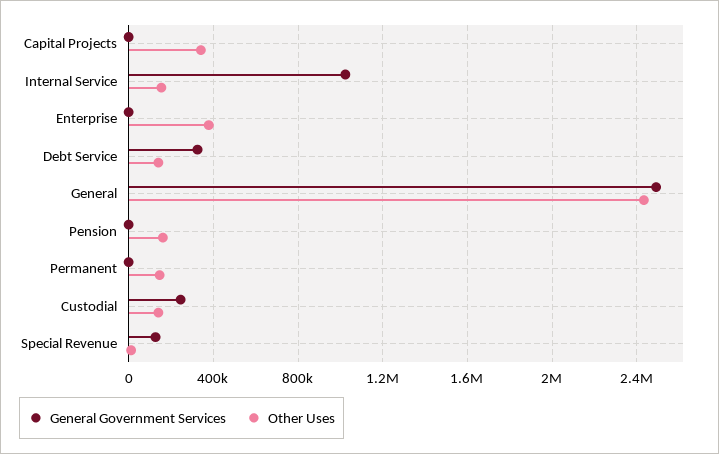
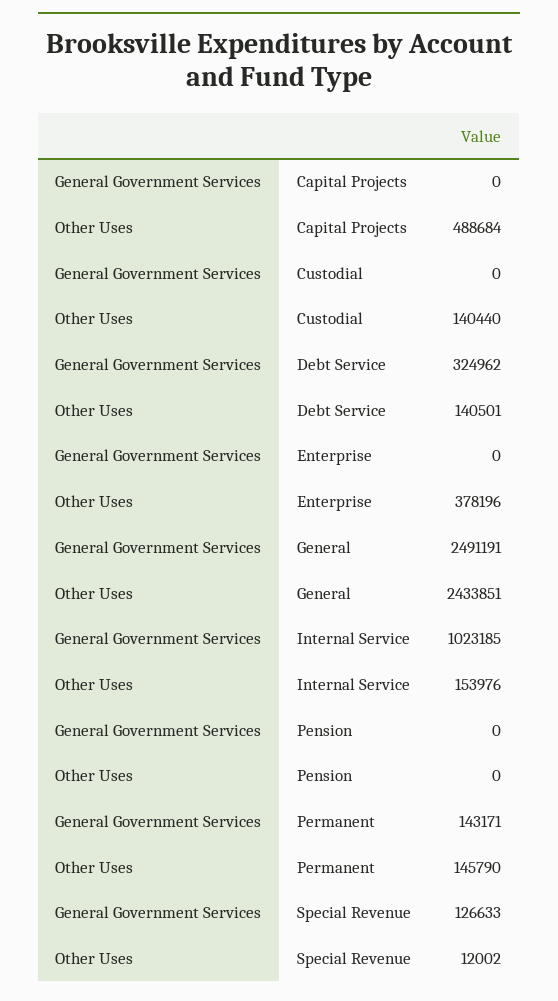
  {
    "General Government Services": {
      "Capital Projects": 0,
      "Internal Service": 1023185,
      "Enterprise": 0,
      "Debt Service": 324962,
      "General": 2491191,
      "Pension": 0,
-     "Permanent": 0,
+     "Permanent": 143171,
-     "Custodial": 250000,
+     "Custodial": 0,
      "Special Revenue": 126633
    },
    "Other Uses": {
-     "Capital Projects": 350000,
+     "Capital Projects": 488684,
      "Internal Service": 153976,
      "Enterprise": 378196,
      "Debt Service": 140501,
      "General": 2433851,
-     "Pension": 150000,
+     "Pension": 0,
      "Permanent": 145790,
      "Custodial": 140440,
      "Special Revenue": 12002
    }
  }

